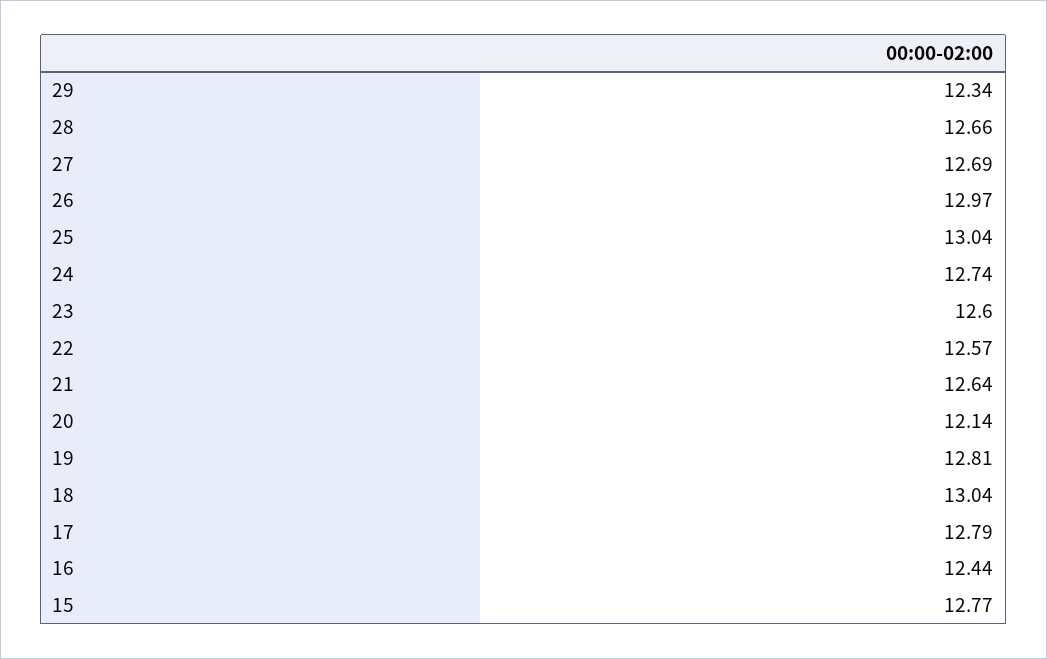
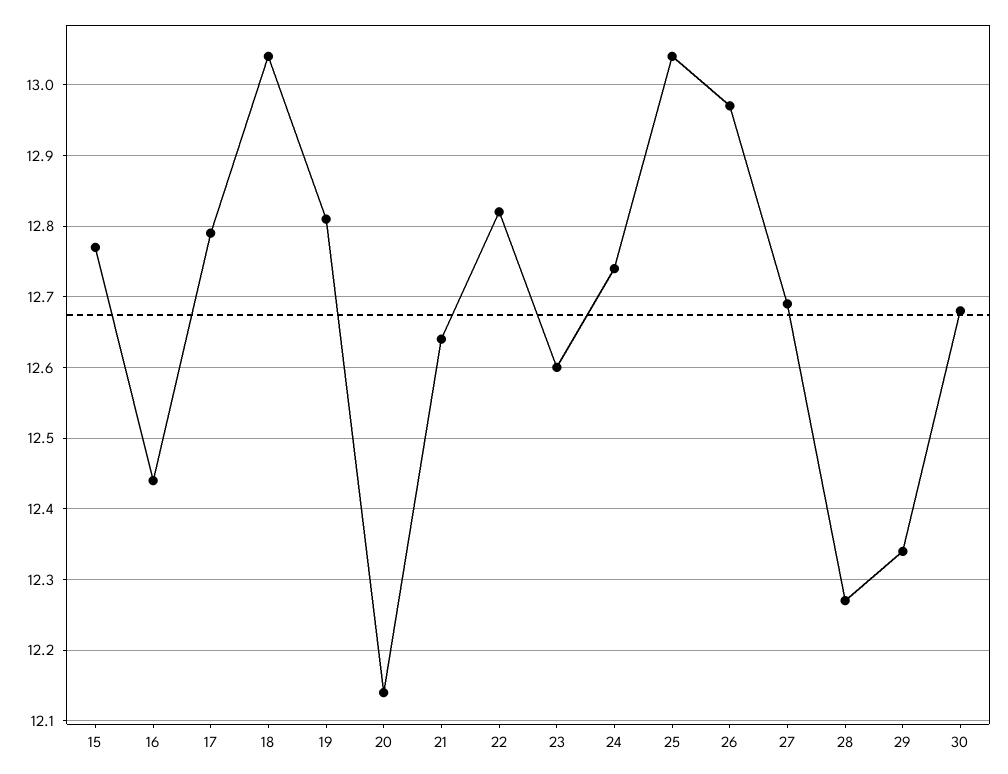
  {
    "29": 12.34,
-   "28": 12.66,
+   "28": 12.27,
    "27": 12.69,
    "26": 12.97,
    "25": 13.04,
    "24": 12.74,
    "23": 12.6,
-   "22": 12.57,
+   "22": 12.82,
    "21": 12.64,
    "20": 12.14,
    "19": 12.81,
    "18": 13.04,
    "17": 12.79,
    "16": 12.44,
-   "15": 12.77
+   "15": 12.77,
+   "30": 12.68
  }

